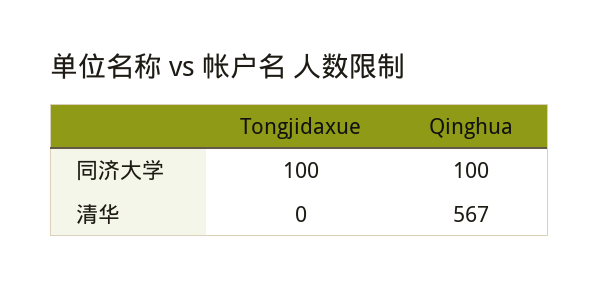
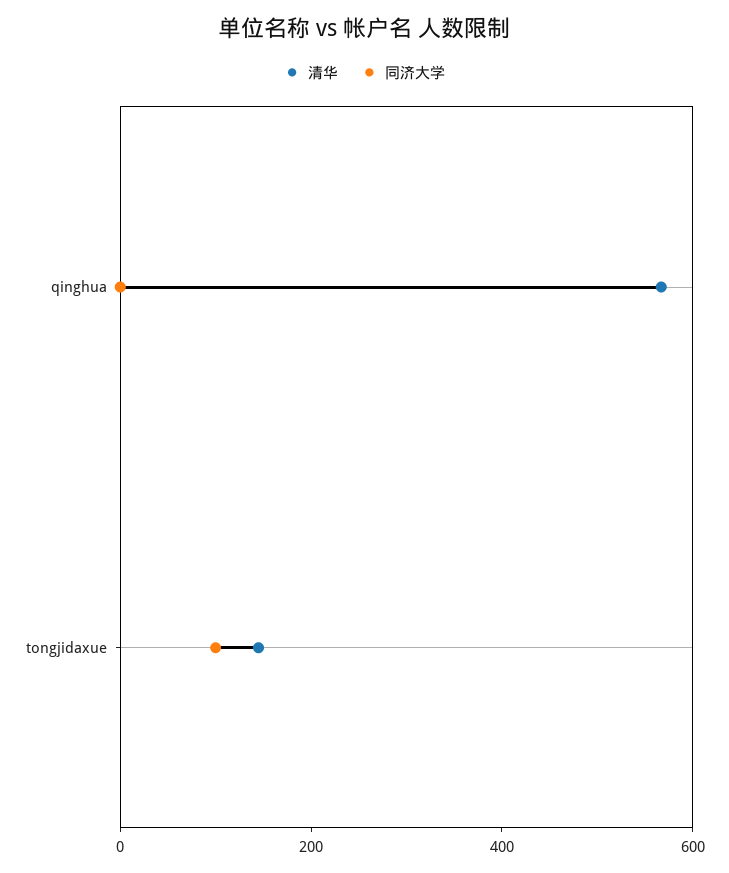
  {
    "同济大学": {
      "Tongjidaxue": 100,
-     "Qinghua": 100
+     "Qinghua": 0
    },
    "清华": {
-     "Tongjidaxue": 0,
+     "Tongjidaxue": 150,
      "Qinghua": 567
    }
  }

